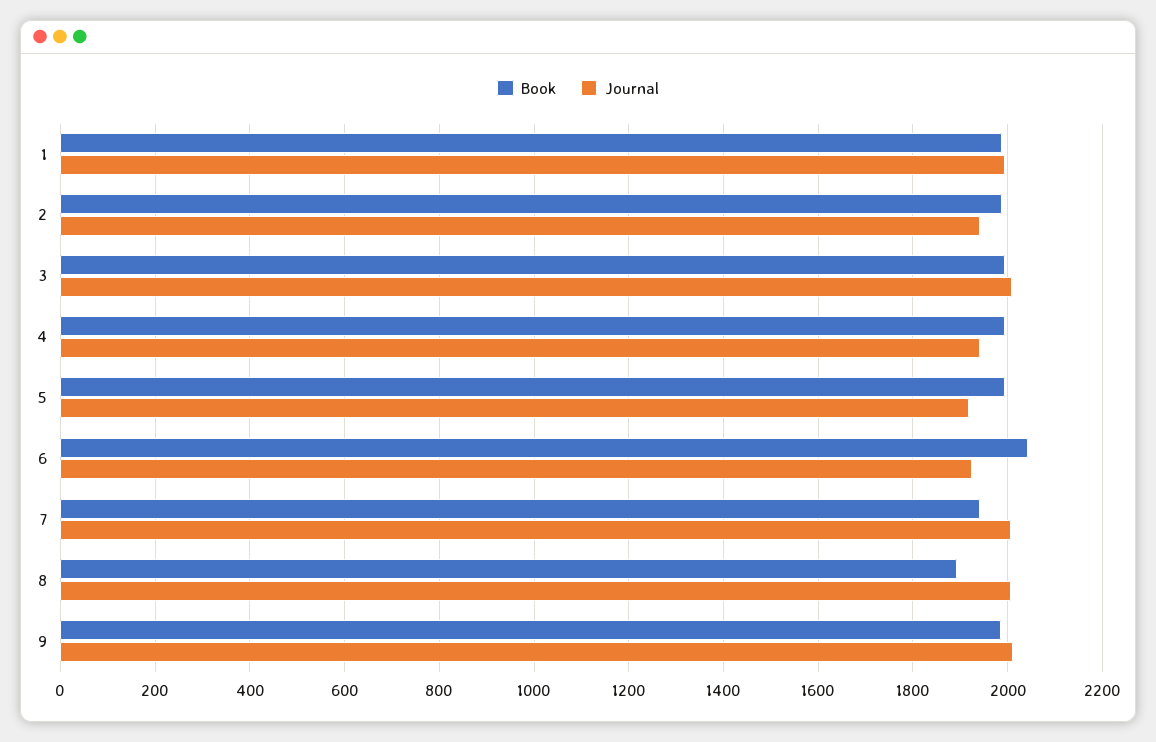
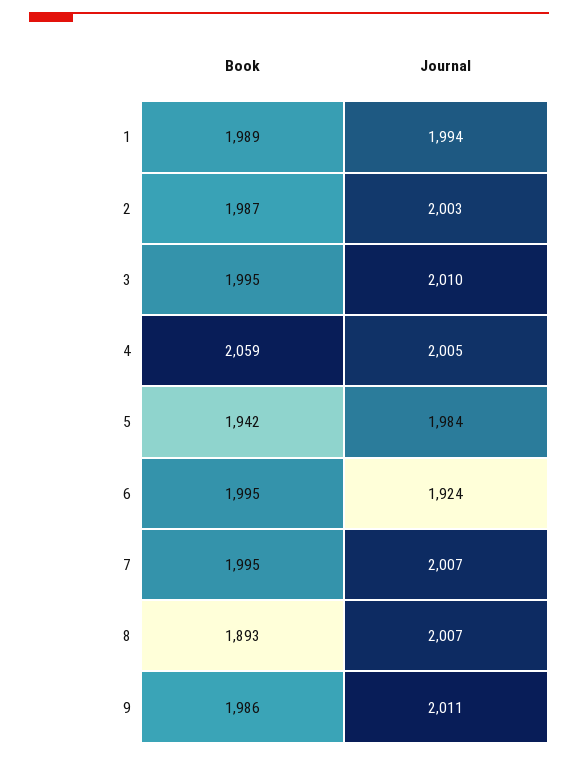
  {
    "Book": {
      "1": 1989,
      "2": 1987,
      "3": 1995,
-     "4": 2000,
+     "4": 2059,
-     "5": 2000,
+     "5": 1942,
-     "6": 2040,
+     "6": 1995,
-     "7": 1940,
+     "7": 1995,
      "8": 1893,
      "9": 1986
    },
    "Journal": {
      "1": 1994,
-     "2": 1940,
+     "2": 2003,
      "3": 2010,
-     "4": 1940,
+     "4": 2005,
-     "5": 1920,
+     "5": 1984,
      "6": 1924,
      "7": 2007,
      "8": 2007,
      "9": 2011
    }
  }

